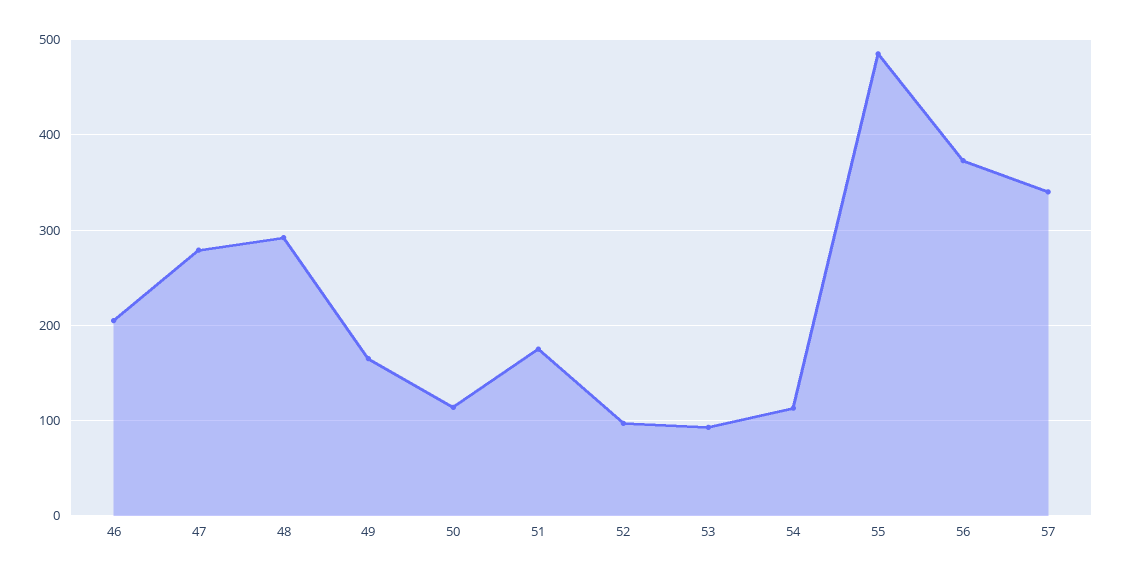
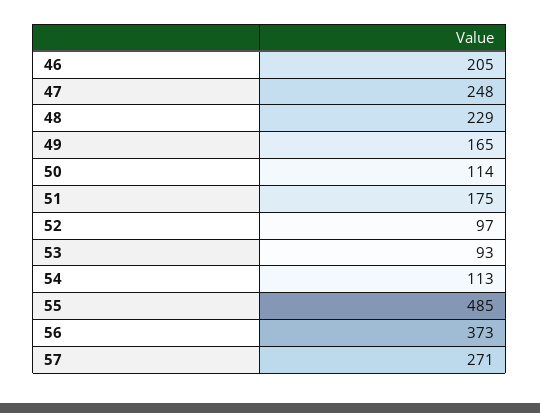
  {
    "46": 205,
-   "47": 280,
+   "47": 248,
-   "48": 290,
+   "48": 229,
    "49": 165,
    "50": 114,
    "51": 175,
    "52": 97,
    "53": 93,
    "54": 113,
    "55": 485,
    "56": 373,
-   "57": 340
+   "57": 271
  }

